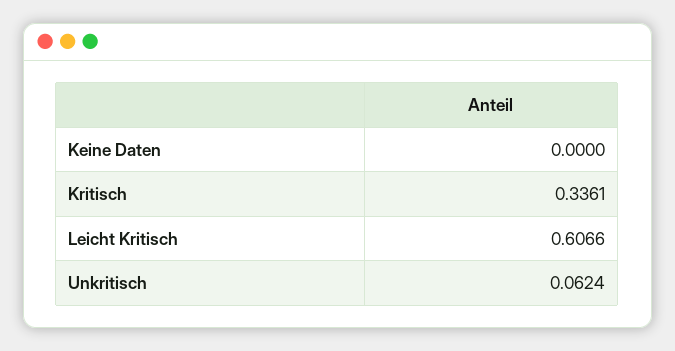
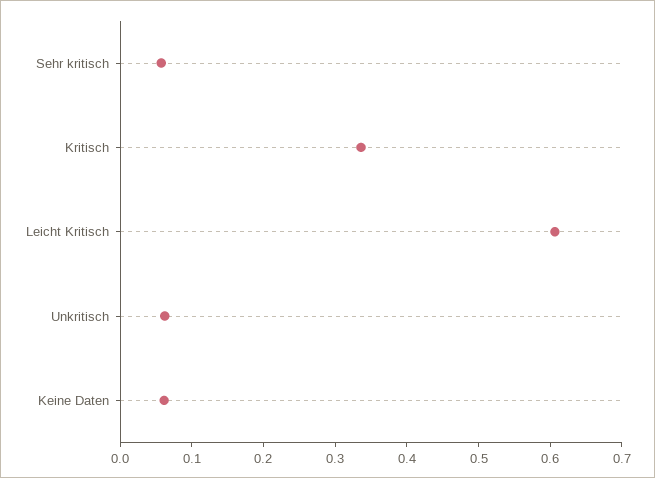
  {
-   "Keine Daten": 0,
+   "Keine Daten": 0.06,
    "Kritisch": 0.3361,
    "Leicht Kritisch": 0.6066,
-   "Unkritisch": 0.0624
+   "Unkritisch": 0.0624,
+   "Sehr kritisch": 0.06
  }

